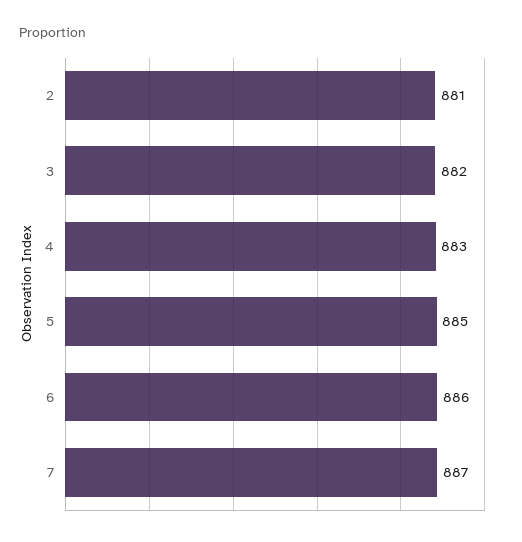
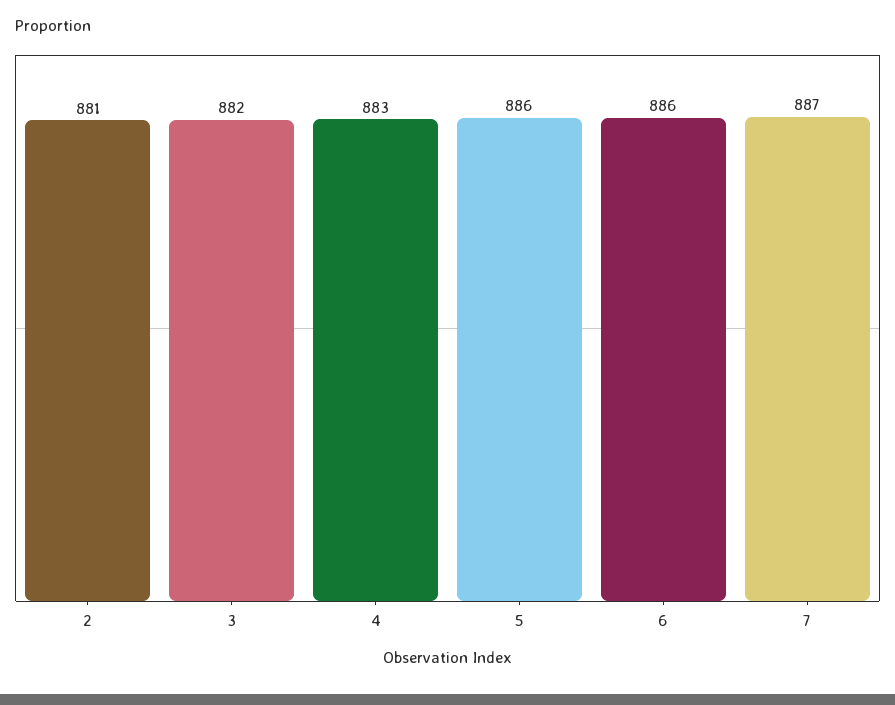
  {
    "2": 881,
    "3": 882,
    "4": 883,
-   "5": 885,
+   "5": 886,
    "6": 886,
    "7": 887
  }

